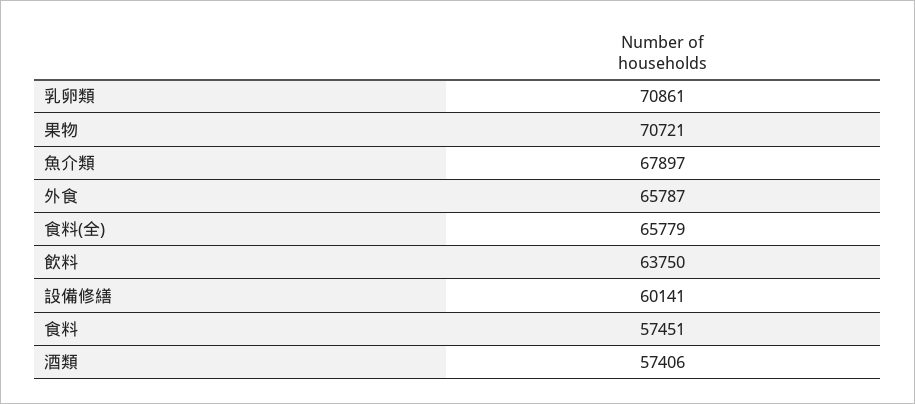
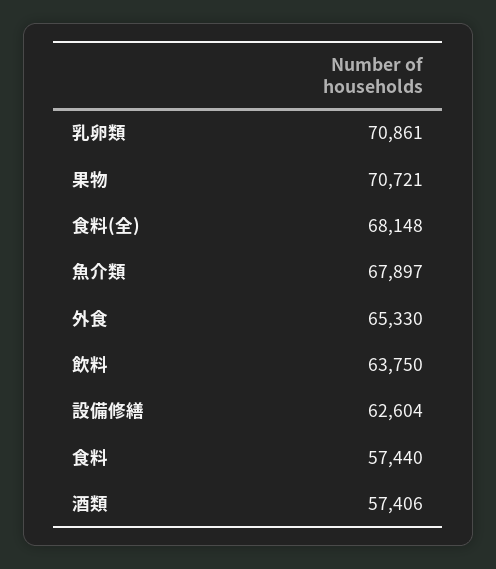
  {
    "乳卵類": 70861,
    "果物": 70721,
    "魚介類": 67897,
-   "外食": 65787,
+   "外食": 65330,
-   "食料(全)": 65779,
+   "食料(全)": 68148,
    "飲料": 63750,
-   "設備修繕": 60141,
+   "設備修繕": 62604,
-   "食料": 57451,
+   "食料": 57440,
    "酒類": 57406
  }

